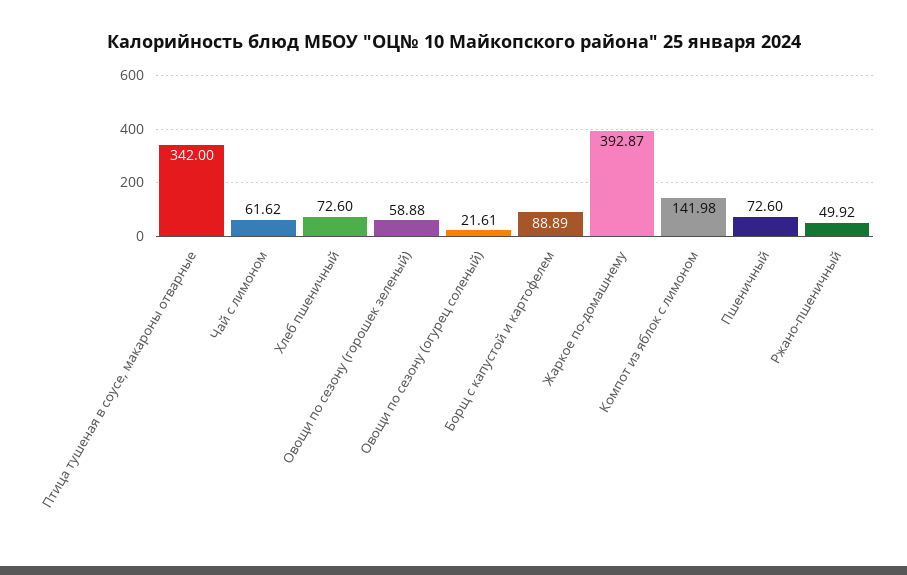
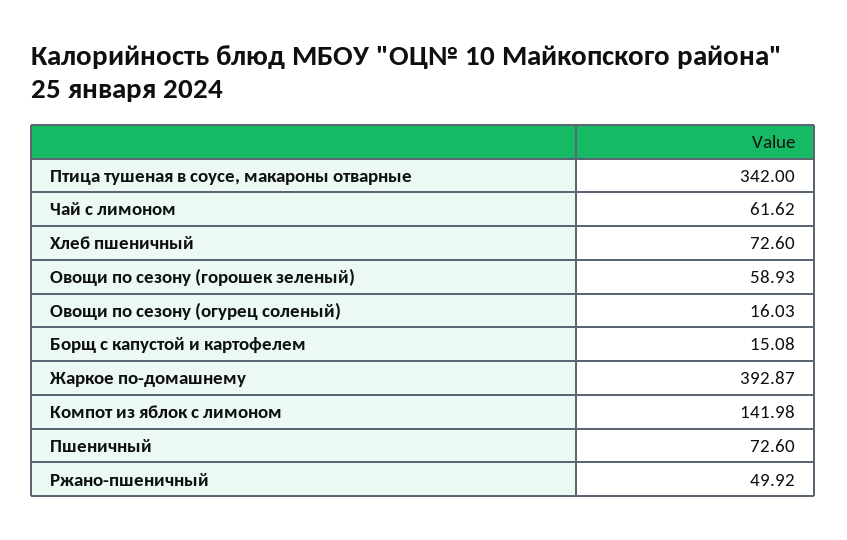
  {
    "Птица тушеная в соусе, макароны отварные": 342,
    "Чай с лимоном": 61.62,
    "Хлеб пшеничный": 72.6,
-   "Овощи по сезону (горошек зеленый)": 58.88,
+   "Овощи по сезону (горошек зеленый)": 58.93,
-   "Овощи по сезону (огурец соленый)": 21.61,
+   "Овощи по сезону (огурец соленый)": 16.03,
-   "Борщ с капустой и картофелем": 88.89,
+   "Борщ с капустой и картофелем": 15.08,
    "Жаркое по-домашнему": 392.87,
    "Компот из яблок с лимоном": 141.98,
    "Пшеничный": 72.6,
    "Ржано-пшеничный": 49.92
  }

